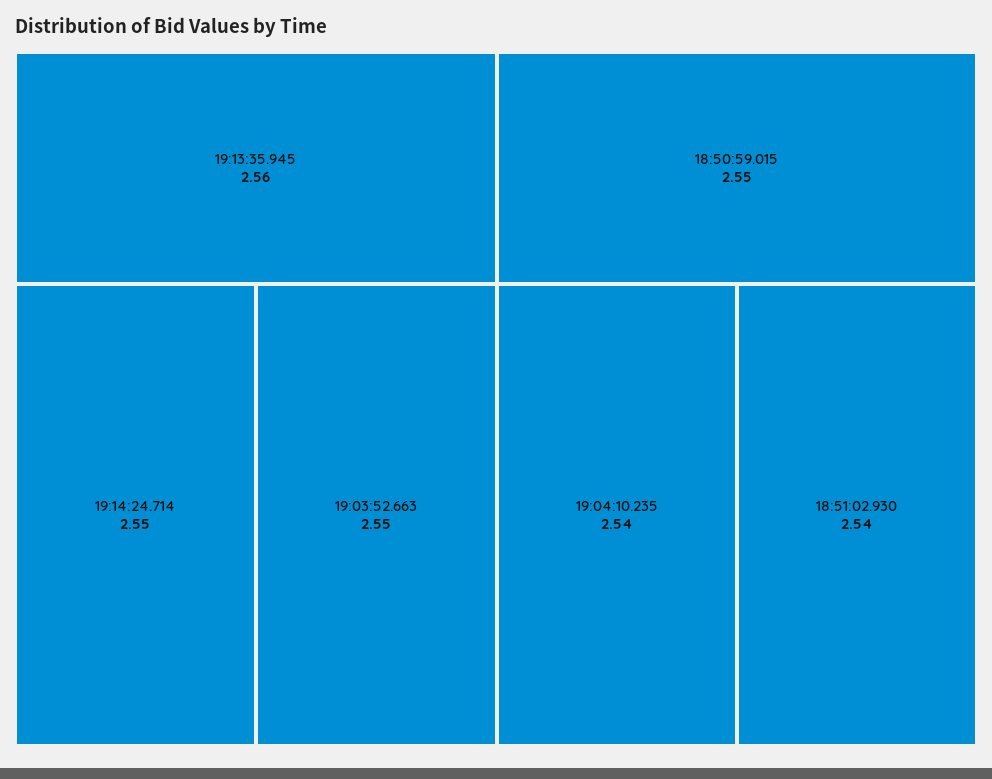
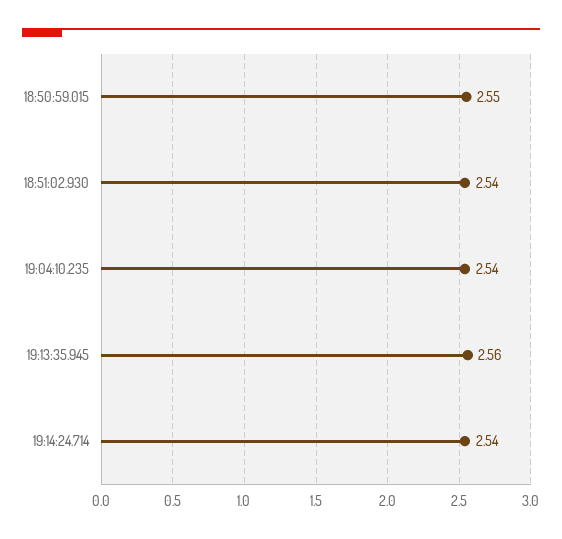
  {
    "19:13:35.945": 2.56,
-   "19:14:24.714": 2.55,
+   "19:14:24.714": 2.54,
-   "19:03:52.663": 2.55,
    "18:50:59.015": 2.55,
    "19:04:10.235": 2.54,
    "18:51:02.930": 2.54
  }

